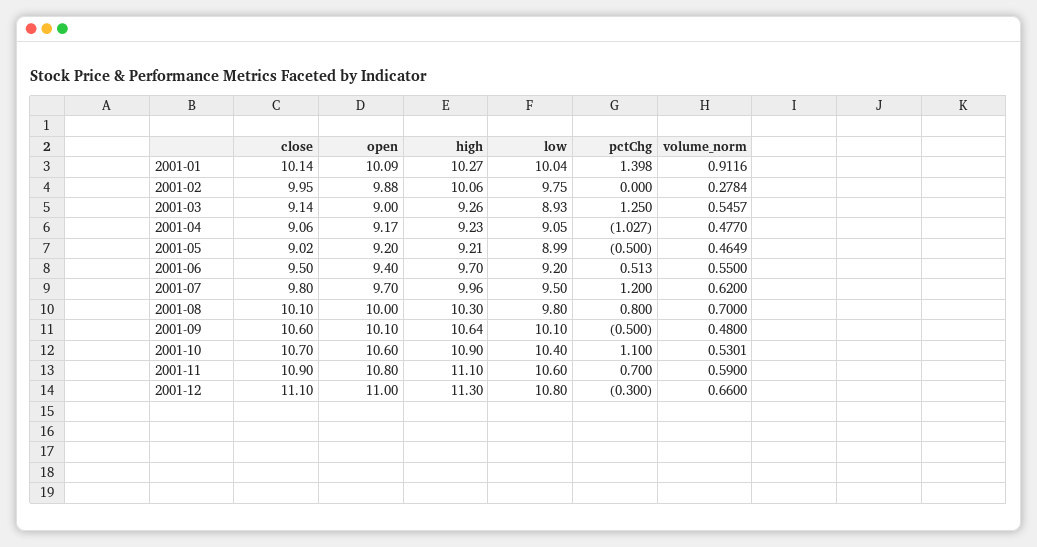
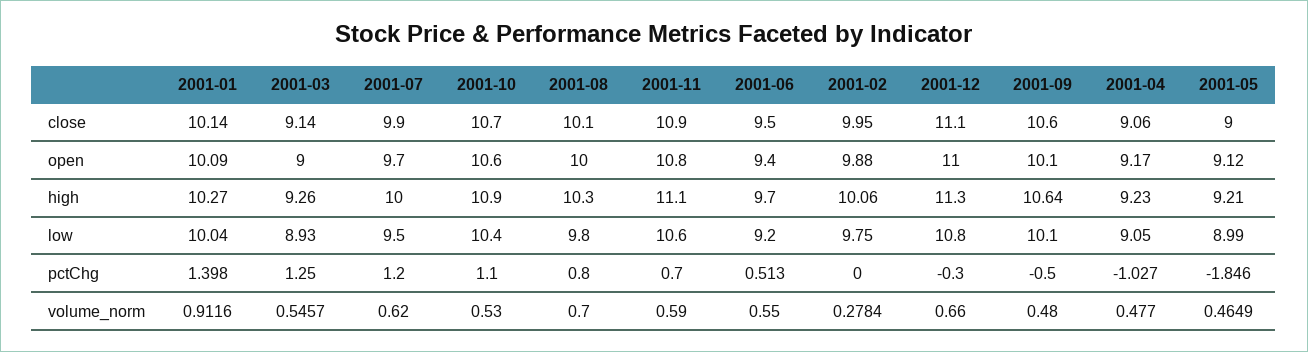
  {
    "close": {
      "2001-01": 10.14,
      "2001-02": 9.95,
      "2001-03": 9.14,
      "2001-04": 9.06,
-     "2001-05": 9.02,
+     "2001-05": 9,
      "2001-06": 9.5,
-     "2001-07": 9.8,
+     "2001-07": 9.9,
      "2001-08": 10.1,
      "2001-09": 10.6,
      "2001-10": 10.7,
      "2001-11": 10.9,
      "2001-12": 11.1
    },
    "open": {
      "2001-01": 10.09,
      "2001-02": 9.88,
      "2001-03": 9,
      "2001-04": 9.17,
-     "2001-05": 9.2,
+     "2001-05": 9.12,
      "2001-06": 9.4,
      "2001-07": 9.7,
      "2001-08": 10,
      "2001-09": 10.1,
      "2001-10": 10.6,
      "2001-11": 10.8,
      "2001-12": 11
    },
    "high": {
      "2001-01": 10.27,
      "2001-02": 10.06,
      "2001-03": 9.26,
      "2001-04": 9.23,
      "2001-05": 9.21,
      "2001-06": 9.7,
-     "2001-07": 9.96,
+     "2001-07": 10,
      "2001-08": 10.3,
      "2001-09": 10.64,
      "2001-10": 10.9,
      "2001-11": 11.1,
      "2001-12": 11.3
    },
    "low": {
      "2001-01": 10.04,
      "2001-02": 9.75,
      "2001-03": 8.93,
      "2001-04": 9.05,
      "2001-05": 8.99,
      "2001-06": 9.2,
      "2001-07": 9.5,
      "2001-08": 9.8,
      "2001-09": 10.1,
      "2001-10": 10.4,
      "2001-11": 10.6,
      "2001-12": 10.8
    },
    "pctChg": {
      "2001-01": 1.398,
      "2001-02": 0,
      "2001-03": 1.25,
      "2001-04": -1.027,
-     "2001-05": -0.5,
+     "2001-05": -1.846,
      "2001-06": 0.513,
      "2001-07": 1.2,
      "2001-08": 0.8,
      "2001-09": -0.5,
      "2001-10": 1.1,
      "2001-11": 0.7,
      "2001-12": -0.3
    },
    "volume_norm": {
      "2001-01": 0.9116,
      "2001-02": 0.2784,
      "2001-03": 0.5457,
      "2001-04": 0.477,
      "2001-05": 0.4649,
      "2001-06": 0.55,
      "2001-07": 0.62,
      "2001-08": 0.7,
      "2001-09": 0.48,
-     "2001-10": 0.5301,
+     "2001-10": 0.53,
      "2001-11": 0.59,
      "2001-12": 0.66
    }
  }

